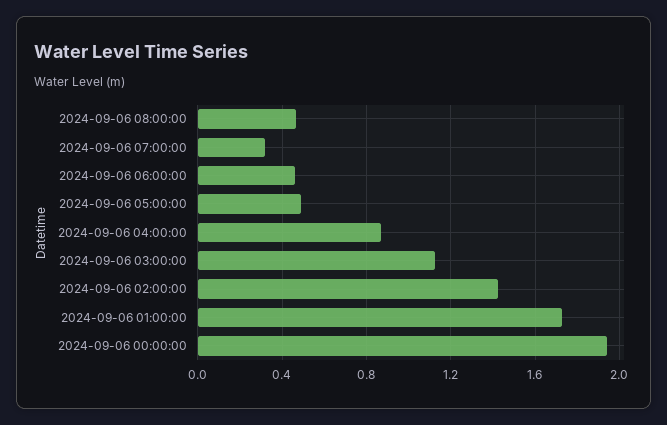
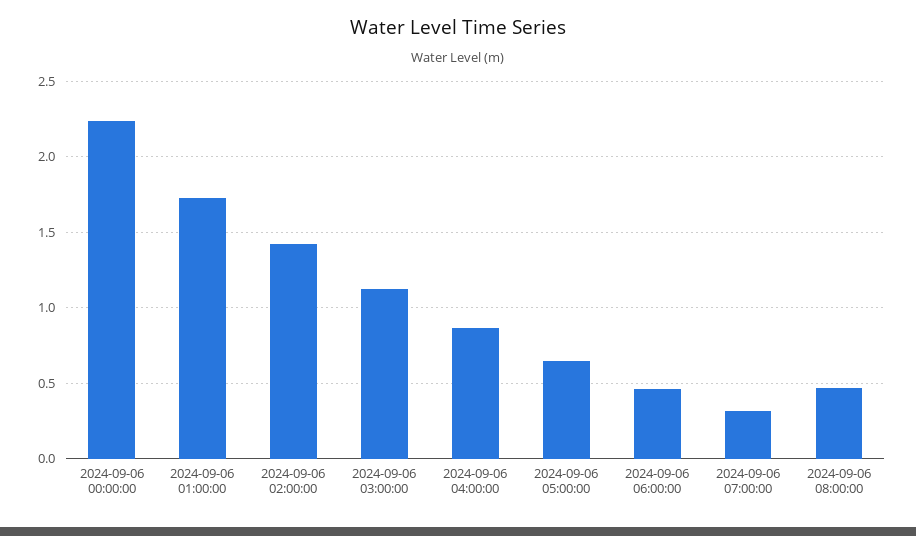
  {
    "2024-09-06 08:00:00": 0.45,
    "2024-09-06 07:00:00": 0.3,
    "2024-09-06 06:00:00": 0.45,
-   "2024-09-06 05:00:00": 0.5,
+   "2024-09-06 05:00:00": 0.65,
    "2024-09-06 04:00:00": 0.85,
    "2024-09-06 03:00:00": 1.15,
    "2024-09-06 02:00:00": 1.4,
    "2024-09-06 01:00:00": 1.75,
-   "2024-09-06 00:00:00": 1.95
+   "2024-09-06 00:00:00": 2.25
  }

